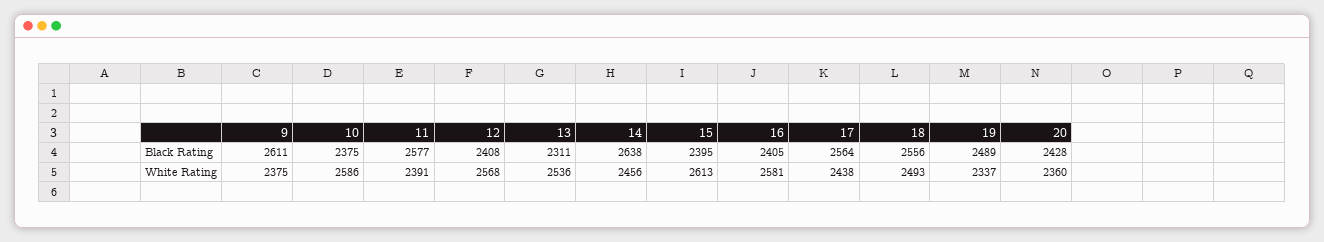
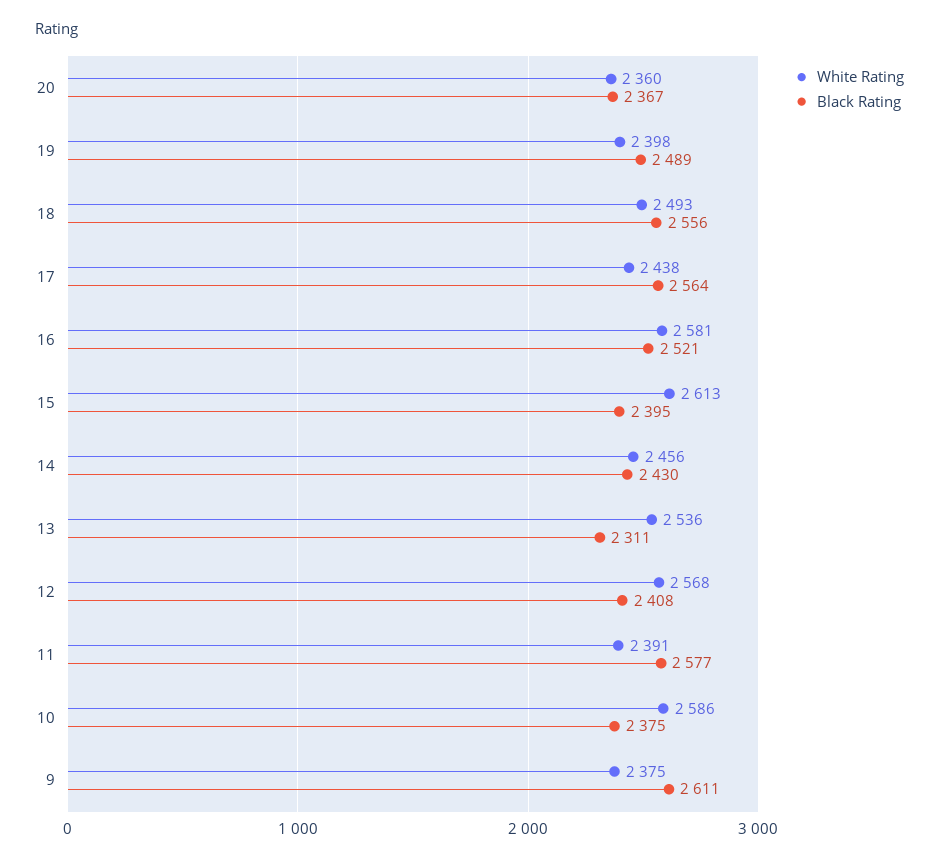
  {
    "Black Rating": {
      "9": 2611,
      "10": 2375,
      "11": 2577,
      "12": 2408,
      "13": 2311,
-     "14": 2638,
+     "14": 2430,
      "15": 2395,
-     "16": 2405,
+     "16": 2521,
      "17": 2564,
      "18": 2556,
      "19": 2489,
-     "20": 2428
+     "20": 2367
    },
    "White Rating": {
      "9": 2375,
      "10": 2586,
      "11": 2391,
      "12": 2568,
      "13": 2536,
      "14": 2456,
      "15": 2613,
      "16": 2581,
      "17": 2438,
      "18": 2493,
-     "19": 2337,
+     "19": 2398,
      "20": 2360
    }
  }

